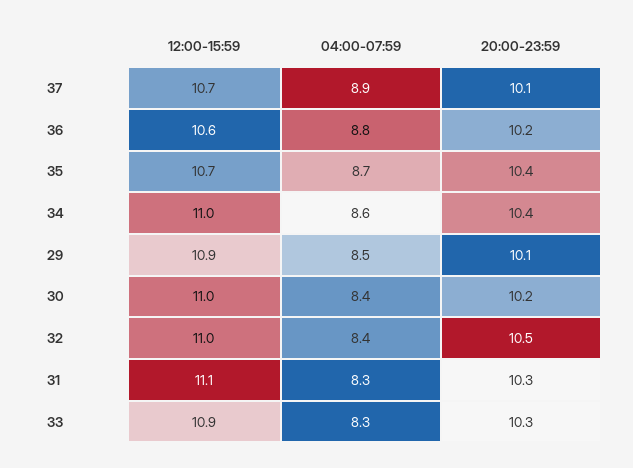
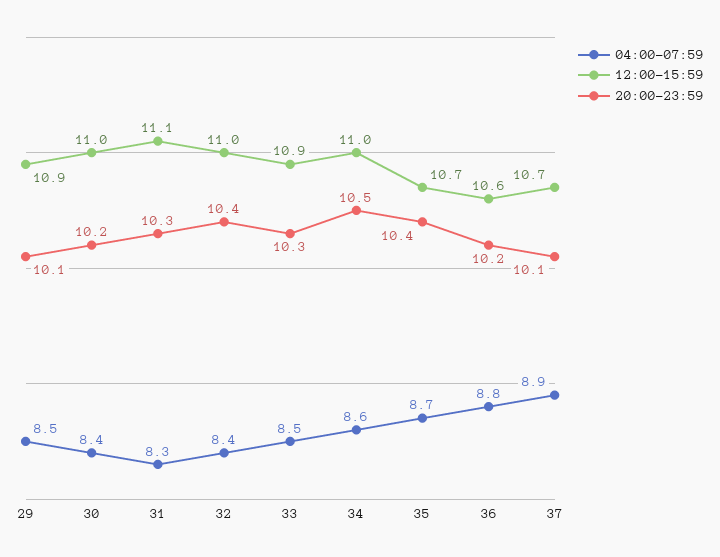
  {
    "12:00-15:59": {
      "37": 10.7,
      "36": 10.6,
      "35": 10.7,
      "34": 11,
      "29": 10.9,
      "30": 11,
      "32": 11,
      "31": 11.1,
      "33": 10.9
    },
    "04:00-07:59": {
      "37": 8.9,
      "36": 8.8,
      "35": 8.7,
      "34": 8.6,
      "29": 8.5,
      "30": 8.4,
      "32": 8.4,
      "31": 8.3,
-     "33": 8.3
+     "33": 8.5
    },
    "20:00-23:59": {
      "37": 10.1,
      "36": 10.2,
      "35": 10.4,
-     "34": 10.4,
+     "34": 10.5,
      "29": 10.1,
      "30": 10.2,
-     "32": 10.5,
+     "32": 10.4,
      "31": 10.3,
      "33": 10.3
    }
  }

